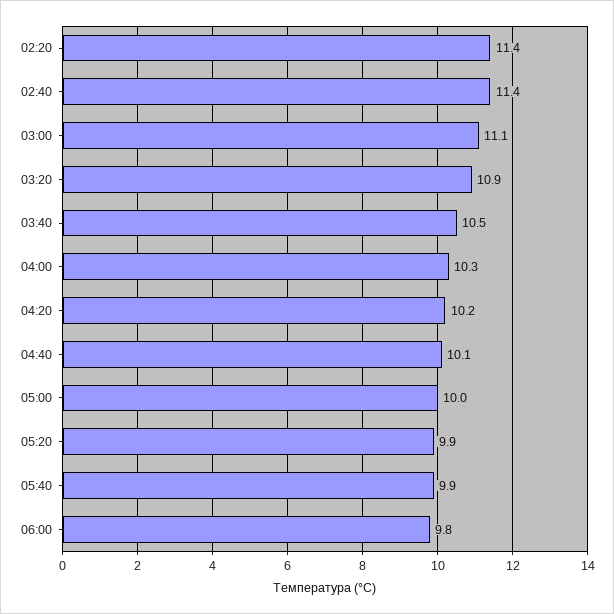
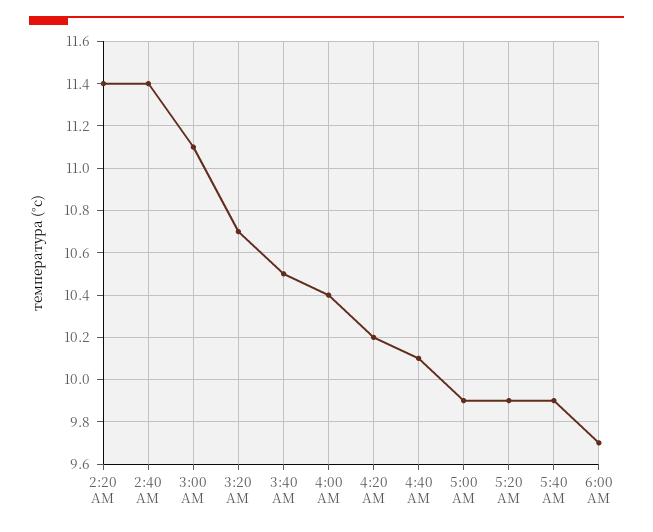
  {
    "02:20": 11.4,
    "02:40": 11.4,
    "03:00": 11.1,
-   "03:20": 10.9,
+   "03:20": 10.7,
    "03:40": 10.5,
-   "04:00": 10.3,
+   "04:00": 10.4,
    "04:20": 10.2,
    "04:40": 10.1,
-   "05:00": 10,
+   "05:00": 9.9,
    "05:20": 9.9,
    "05:40": 9.9,
-   "06:00": 9.8
+   "06:00": 9.7
  }

